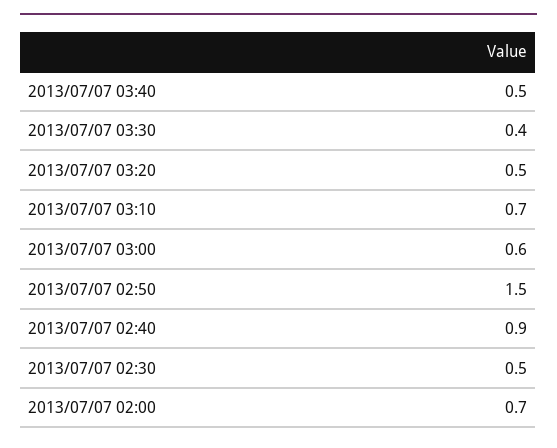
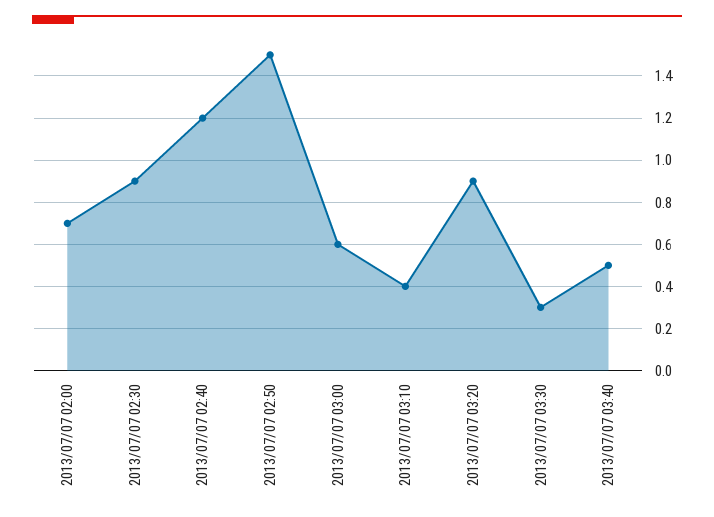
  {
    "2013/07/07 03:40": 0.5,
-   "2013/07/07 03:30": 0.4,
+   "2013/07/07 03:30": 0.3,
-   "2013/07/07 03:20": 0.5,
+   "2013/07/07 03:20": 0.9,
-   "2013/07/07 03:10": 0.7,
+   "2013/07/07 03:10": 0.4,
    "2013/07/07 03:00": 0.6,
    "2013/07/07 02:50": 1.5,
-   "2013/07/07 02:40": 0.9,
+   "2013/07/07 02:40": 1.2,
-   "2013/07/07 02:30": 0.5,
+   "2013/07/07 02:30": 0.9,
    "2013/07/07 02:00": 0.7
  }

